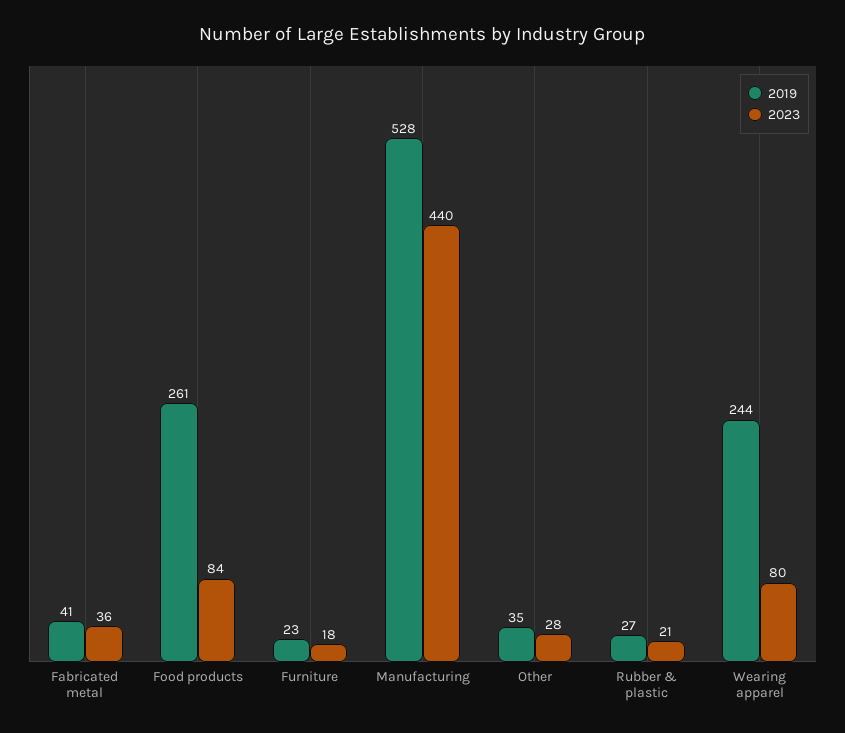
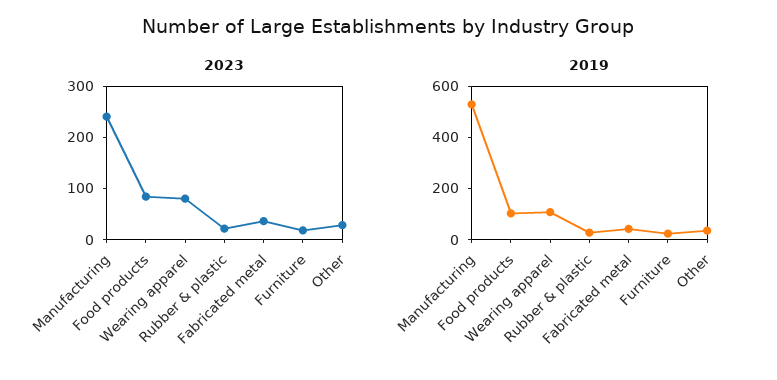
  {
    "2019": {
      "Fabricated metal": 41,
-     "Food products": 261,
+     "Food products": 100,
      "Furniture": 23,
      "Manufacturing": 528,
      "Other": 35,
      "Rubber & plastic": 27,
-     "Wearing apparel": 244
+     "Wearing apparel": 100
    },
    "2023": {
      "Fabricated metal": 36,
      "Food products": 84,
      "Furniture": 18,
-     "Manufacturing": 440,
+     "Manufacturing": 240,
      "Other": 28,
      "Rubber & plastic": 21,
      "Wearing apparel": 80
    }
  }

